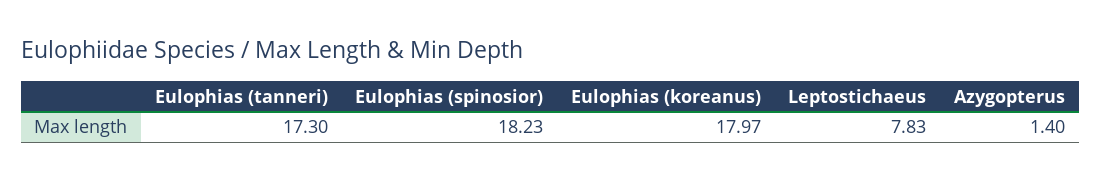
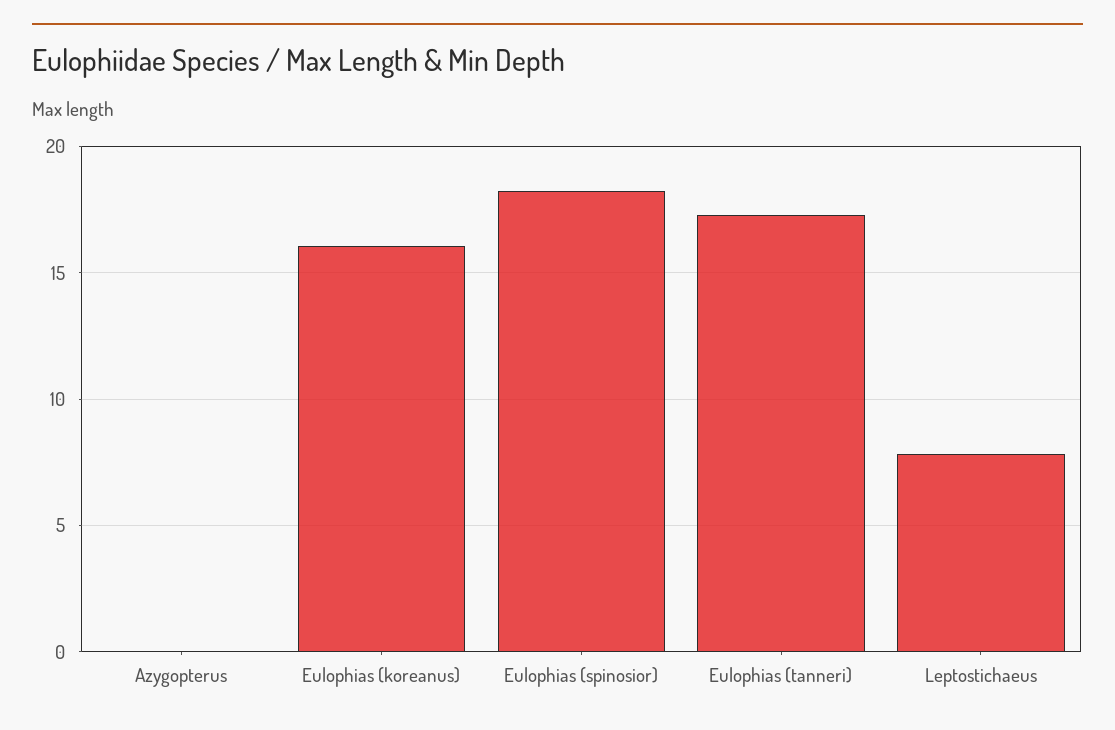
  {
    "Eulophias (tanneri)": 17.3,
    "Eulophias (spinosior)": 18.23,
-   "Eulophias (koreanus)": 17.97,
+   "Eulophias (koreanus)": 16,
    "Leptostichaeus": 7.83,
-   "Azygopterus": 1.4
+   "Azygopterus": 0
  }

